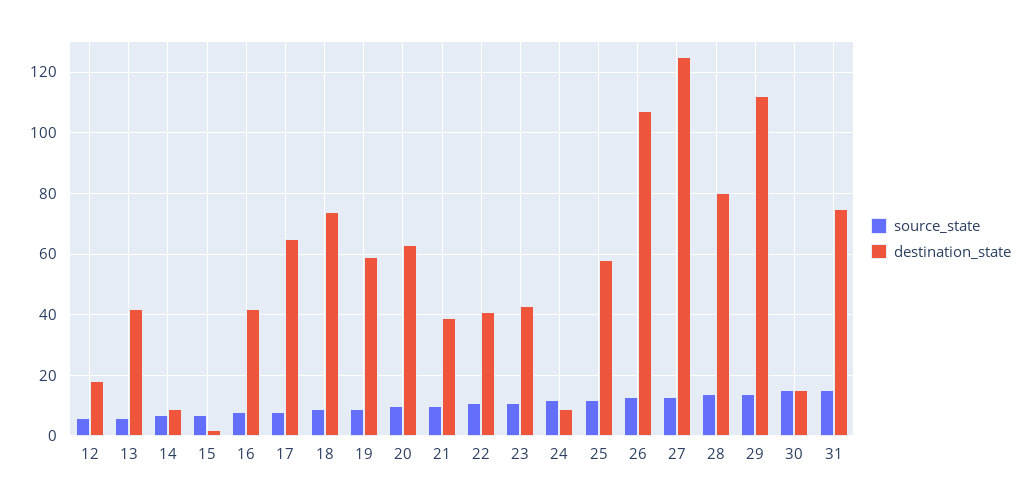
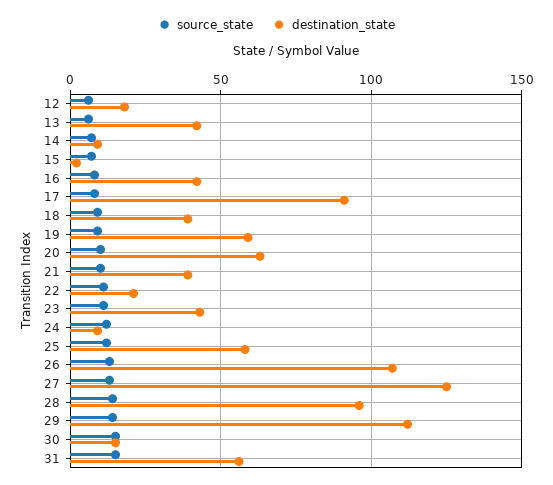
  {
    "source_state": {
      "12": 5,
      "13": 5,
      "14": 5,
      "15": 5,
      "16": 10,
      "17": 10,
      "18": 10,
      "19": 10,
      "20": 10,
      "21": 10,
      "22": 10,
      "23": 10,
      "24": 10,
      "25": 10,
      "26": 15,
      "27": 15,
      "28": 15,
      "29": 15,
      "30": 15,
      "31": 15
    },
    "destination_state": {
      "12": 20,
      "13": 40,
      "14": 10,
      "15": 0,
      "16": 40,
-     "17": 65,
+     "17": 90,
-     "18": 75,
+     "18": 40,
      "19": 60,
      "20": 65,
      "21": 40,
-     "22": 40,
+     "22": 20,
      "23": 45,
      "24": 10,
      "25": 60,
      "26": 105,
      "27": 125,
-     "28": 80,
+     "28": 95,
      "29": 110,
      "30": 15,
-     "31": 75
+     "31": 55
    }
  }

